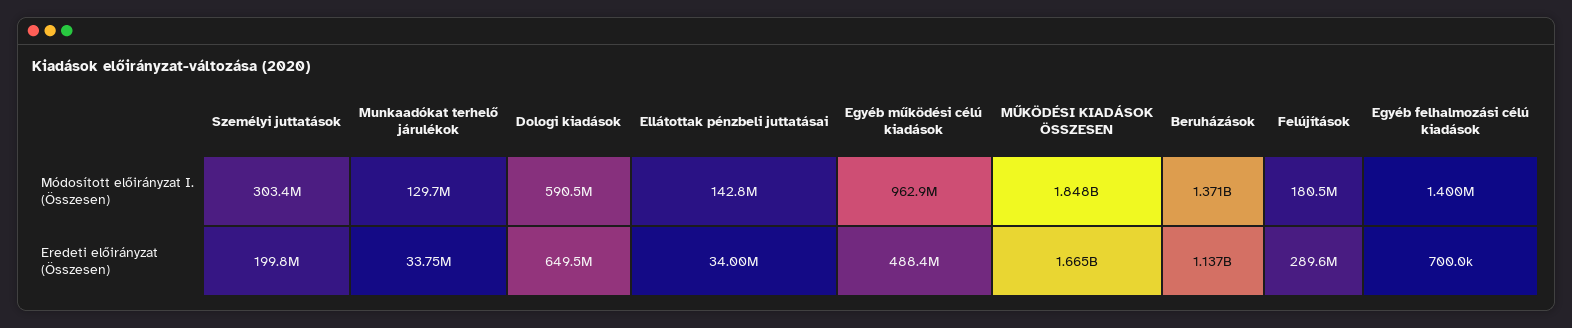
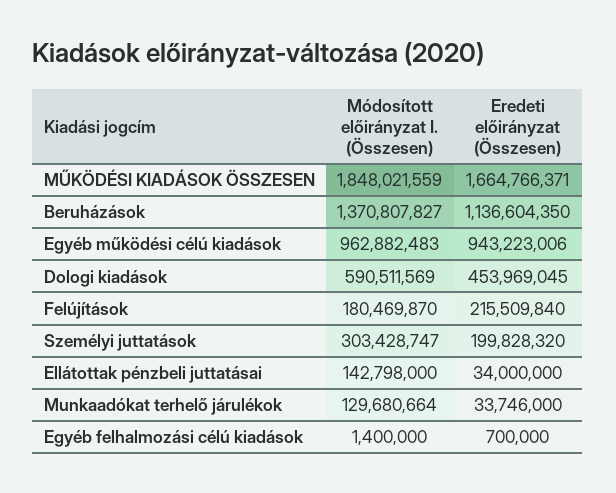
  {
    "Személyi juttatások": {
      "Módosított előirányzat I. (Összesen)": 303428747,
      "Eredeti előirányzat (Összesen)": 199828320
    },
    "Munkaadókat terhelő járulékok": {
      "Módosított előirányzat I. (Összesen)": 129680664,
      "Eredeti előirányzat (Összesen)": 33746000
    },
    "Dologi kiadások": {
      "Módosított előirányzat I. (Összesen)": 590511569,
-     "Eredeti előirányzat (Összesen)": 649500000
+     "Eredeti előirányzat (Összesen)": 453969045
    },
    "Ellátottak pénzbeli juttatásai": {
      "Módosított előirányzat I. (Összesen)": 142798000,
      "Eredeti előirányzat (Összesen)": 34000000
    },
    "Egyéb működési célú kiadások": {
      "Módosított előirányzat I. (Összesen)": 962882483,
-     "Eredeti előirányzat (Összesen)": 488400000
+     "Eredeti előirányzat (Összesen)": 943223006
    },
    "MŰKÖDÉSI KIADÁSOK ÖSSZESEN": {
      "Módosított előirányzat I. (Összesen)": 1848021559,
      "Eredeti előirányzat (Összesen)": 1664766371
    },
    "Beruházások": {
      "Módosított előirányzat I. (Összesen)": 1370807827,
      "Eredeti előirányzat (Összesen)": 1136604350
    },
    "Felújítások": {
      "Módosított előirányzat I. (Összesen)": 180469870,
-     "Eredeti előirányzat (Összesen)": 289600000
+     "Eredeti előirányzat (Összesen)": 215509840
    },
    "Egyéb felhalmozási célú kiadások": {
      "Módosított előirányzat I. (Összesen)": 1400000,
      "Eredeti előirányzat (Összesen)": 700000
    }
  }

